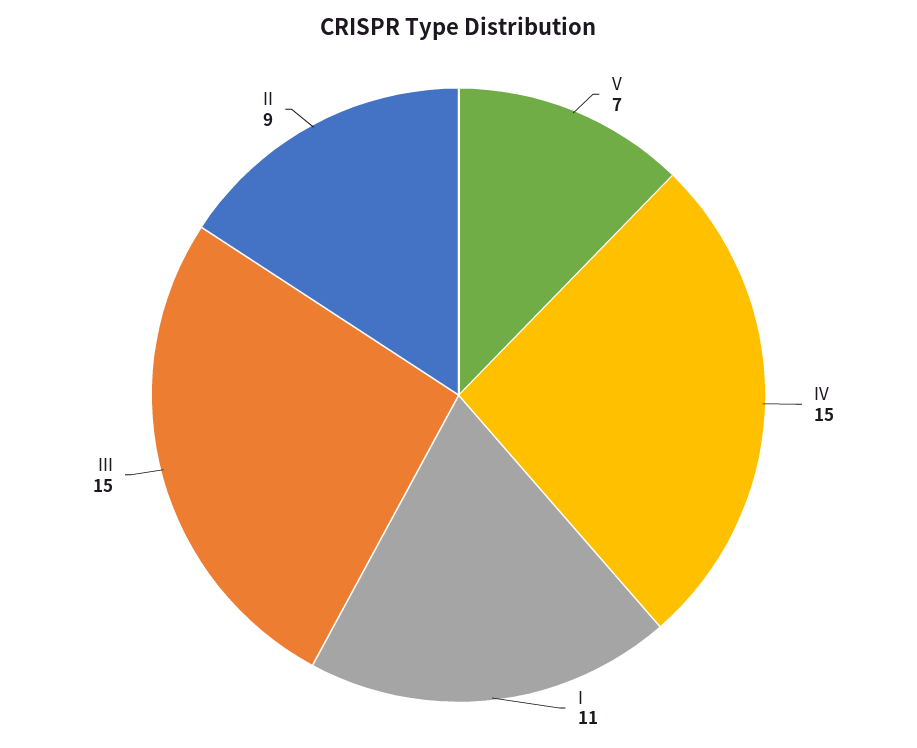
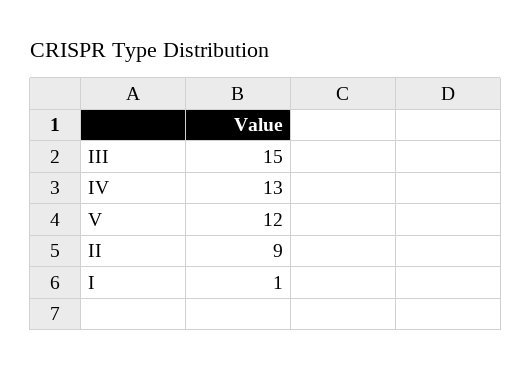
  {
-   "V": 7,
+   "V": 12,
-   "IV": 15,
+   "IV": 13,
-   "I": 11,
+   "I": 1,
    "III": 15,
    "II": 9
  }

